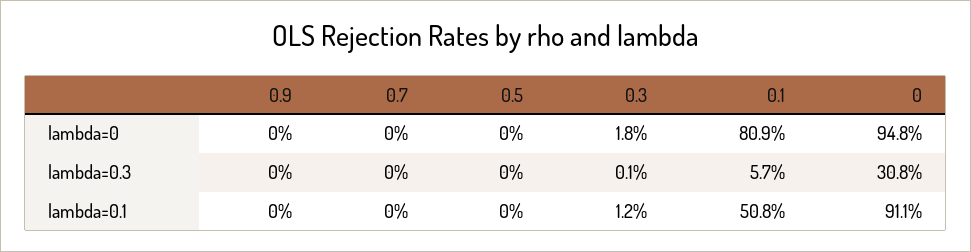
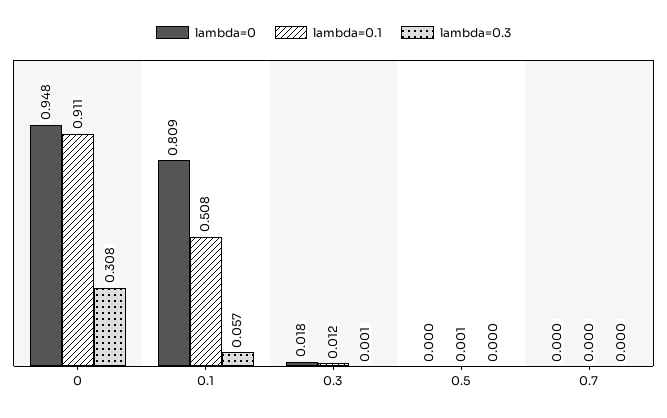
  {
    "lambda=0": {
-     "0.9": 0,
      "0.7": 0,
      "0.5": 0,
      "0.3": 0.018,
      "0.1": 0.809,
      "0": 0.948
    },
    "lambda=0.3": {
-     "0.9": 0,
      "0.7": 0,
      "0.5": 0,
      "0.3": 0.001,
      "0.1": 0.057,
      "0": 0.308
    },
    "lambda=0.1": {
-     "0.9": 0,
      "0.7": 0,
-     "0.5": 0,
+     "0.5": 0.001,
      "0.3": 0.012,
      "0.1": 0.508,
      "0": 0.911
    }
  }

